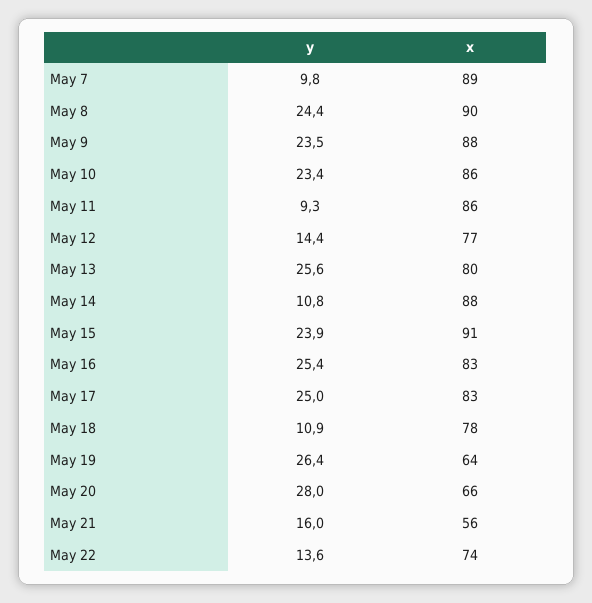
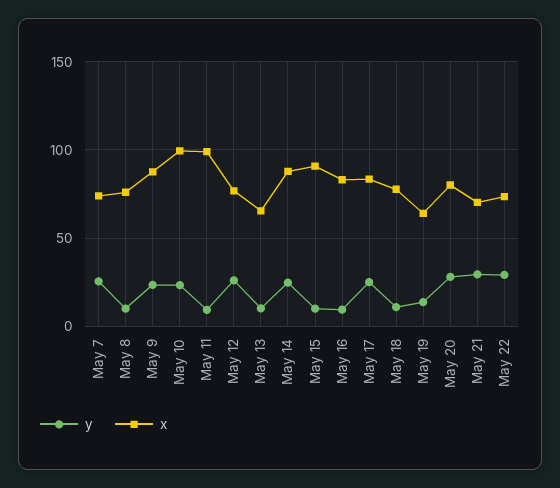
  {
    "y": {
-     "May 7": 9.8,
+     "May 7": 25,
-     "May 8": 24.4,
+     "May 8": 10,
      "May 9": 23.5,
      "May 10": 23.4,
      "May 11": 9.3,
-     "May 12": 14.4,
+     "May 12": 25,
-     "May 13": 25.6,
+     "May 13": 10,
-     "May 14": 10.8,
+     "May 14": 25,
-     "May 15": 23.9,
+     "May 15": 10,
-     "May 16": 25.4,
+     "May 16": 10,
      "May 17": 25,
      "May 18": 10.9,
-     "May 19": 26.4,
+     "May 19": 15,
      "May 20": 28,
-     "May 21": 16,
+     "May 21": 30,
-     "May 22": 13.6
+     "May 22": 30
    },
    "x": {
-     "May 7": 89,
+     "May 7": 75,
-     "May 8": 90,
+     "May 8": 75,
      "May 9": 88,
-     "May 10": 86,
+     "May 10": 100,
-     "May 11": 86,
+     "May 11": 100,
      "May 12": 77,
-     "May 13": 80,
+     "May 13": 65,
      "May 14": 88,
      "May 15": 91,
      "May 16": 83,
      "May 17": 83,
      "May 18": 78,
      "May 19": 64,
-     "May 20": 66,
+     "May 20": 80,
-     "May 21": 56,
+     "May 21": 70,
      "May 22": 74
    }
  }

